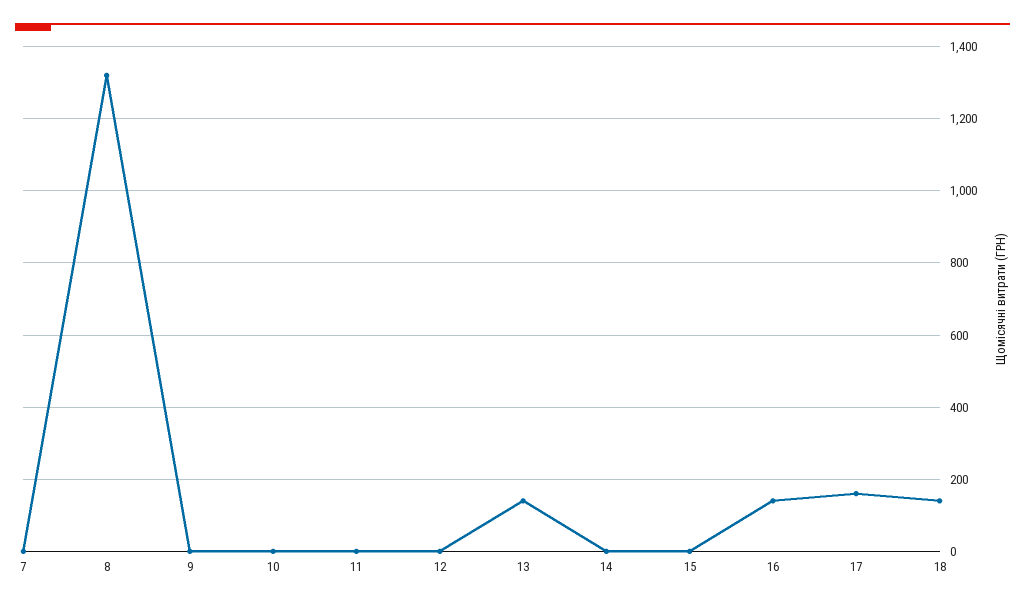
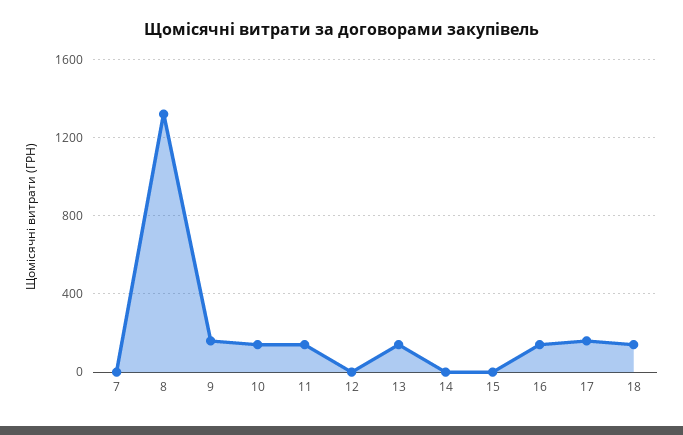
  {
    "7": 0,
    "8": 1320,
-   "9": 0,
+   "9": 150,
-   "10": 0,
+   "10": 150,
-   "11": 0,
+   "11": 150,
    "12": 0,
    "13": 140,
    "14": 0,
    "15": 0,
    "16": 140,
    "17": 160,
    "18": 140
  }

